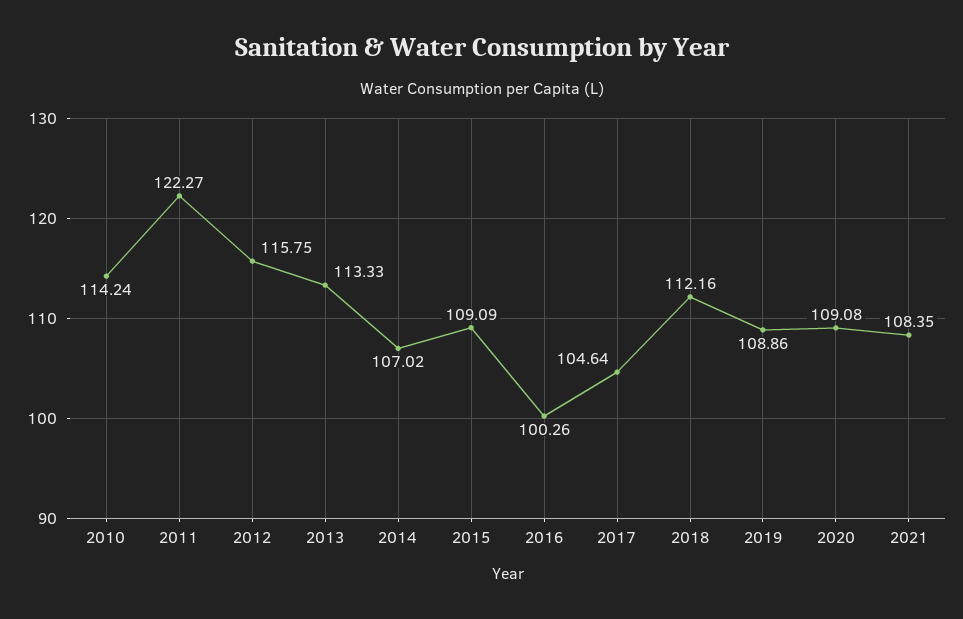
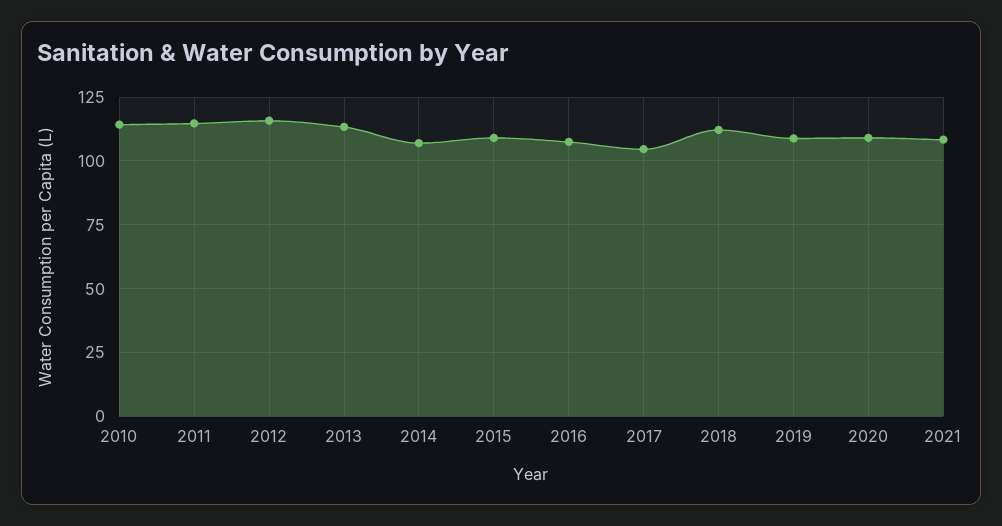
  {
    "2010": 114.24,
-   "2011": 122.27,
+   "2011": 115,
    "2012": 115.75,
    "2013": 113.33,
    "2014": 107.02,
    "2015": 109.09,
-   "2016": 100.26,
+   "2016": 107.5,
    "2017": 104.64,
    "2018": 112.16,
    "2019": 108.86,
    "2020": 109.08,
    "2021": 108.35
  }

